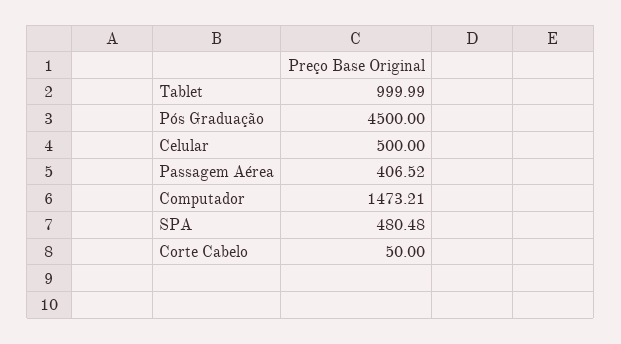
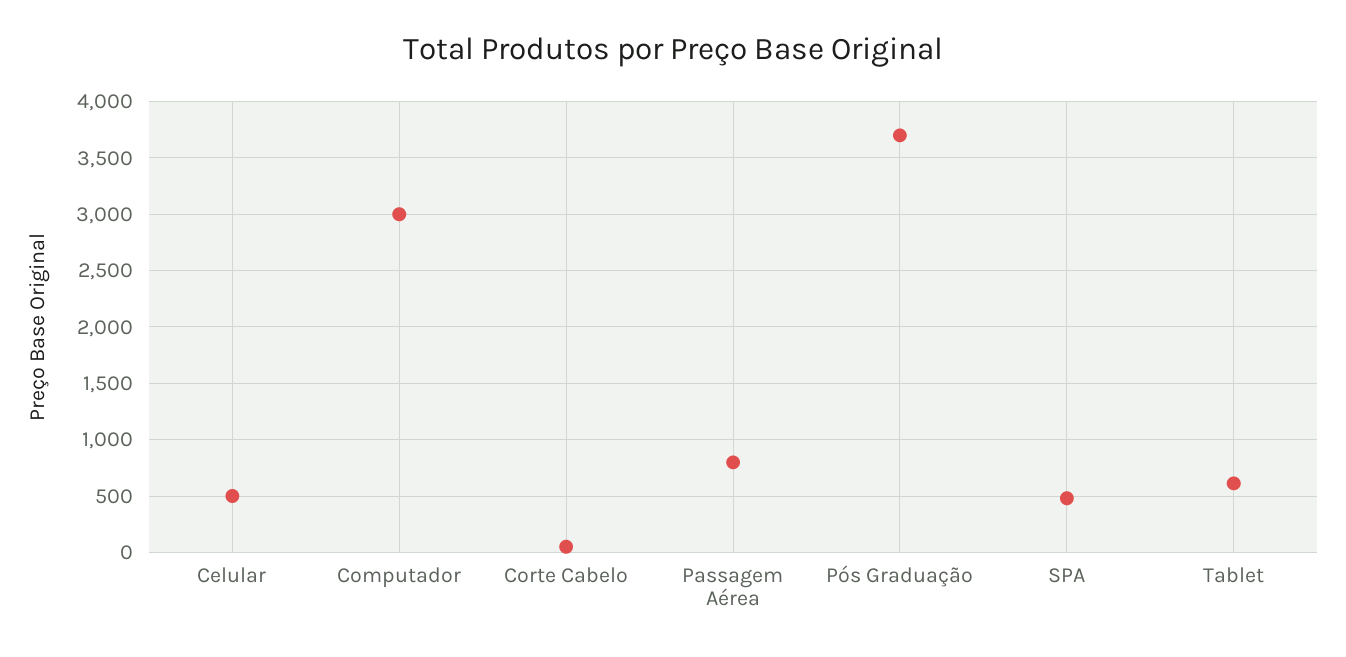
  {
-   "Tablet": 999.99,
+   "Tablet": 600,
-   "Pós Graduação": 4500,
+   "Pós Graduação": 3700,
    "Celular": 500,
-   "Passagem Aérea": 406.52,
+   "Passagem Aérea": 800,
-   "Computador": 1473.21,
+   "Computador": 3000,
    "SPA": 480.48,
    "Corte Cabelo": 50
  }

